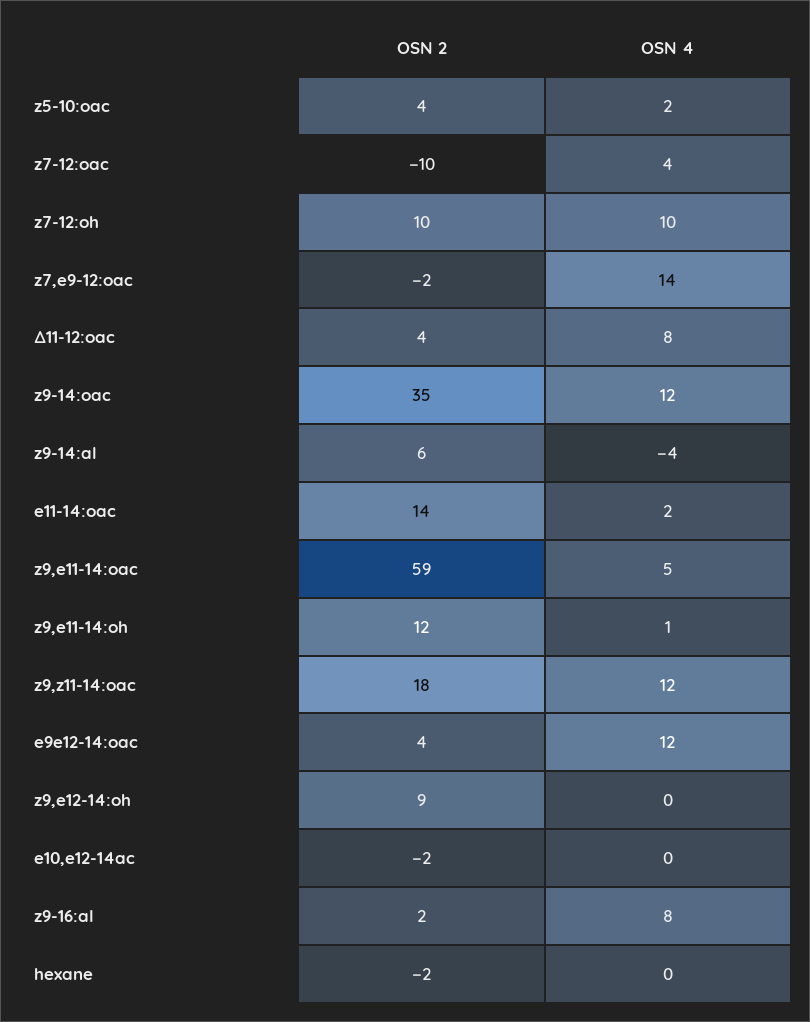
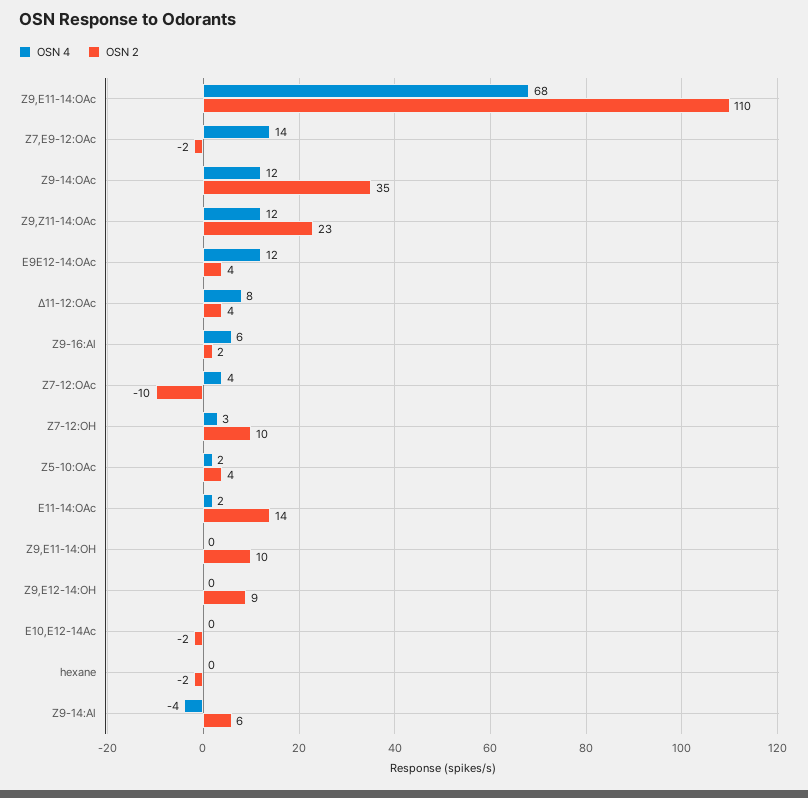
  {
    "OSN 2": {
      "z5-10:oac": 4,
      "z7-12:oac": -10,
      "z7-12:oh": 10,
      "z7,e9-12:oac": -2,
      "∆11-12:oac": 4,
      "z9-14:oac": 35,
      "z9-14:al": 6,
      "e11-14:oac": 14,
-     "z9,e11-14:oac": 59,
+     "z9,e11-14:oac": 110,
-     "z9,e11-14:oh": 12,
+     "z9,e11-14:oh": 10,
-     "z9,z11-14:oac": 18,
+     "z9,z11-14:oac": 23,
      "e9e12-14:oac": 4,
      "z9,e12-14:oh": 9,
      "e10,e12-14ac": -2,
      "z9-16:al": 2,
      "hexane": -2
    },
    "OSN 4": {
      "z5-10:oac": 2,
      "z7-12:oac": 4,
-     "z7-12:oh": 10,
+     "z7-12:oh": 3,
      "z7,e9-12:oac": 14,
      "∆11-12:oac": 8,
      "z9-14:oac": 12,
      "z9-14:al": -4,
      "e11-14:oac": 2,
-     "z9,e11-14:oac": 5,
+     "z9,e11-14:oac": 68,
-     "z9,e11-14:oh": 1,
+     "z9,e11-14:oh": 0,
      "z9,z11-14:oac": 12,
      "e9e12-14:oac": 12,
      "z9,e12-14:oh": 0,
      "e10,e12-14ac": 0,
-     "z9-16:al": 8,
+     "z9-16:al": 6,
      "hexane": 0
    }
  }

